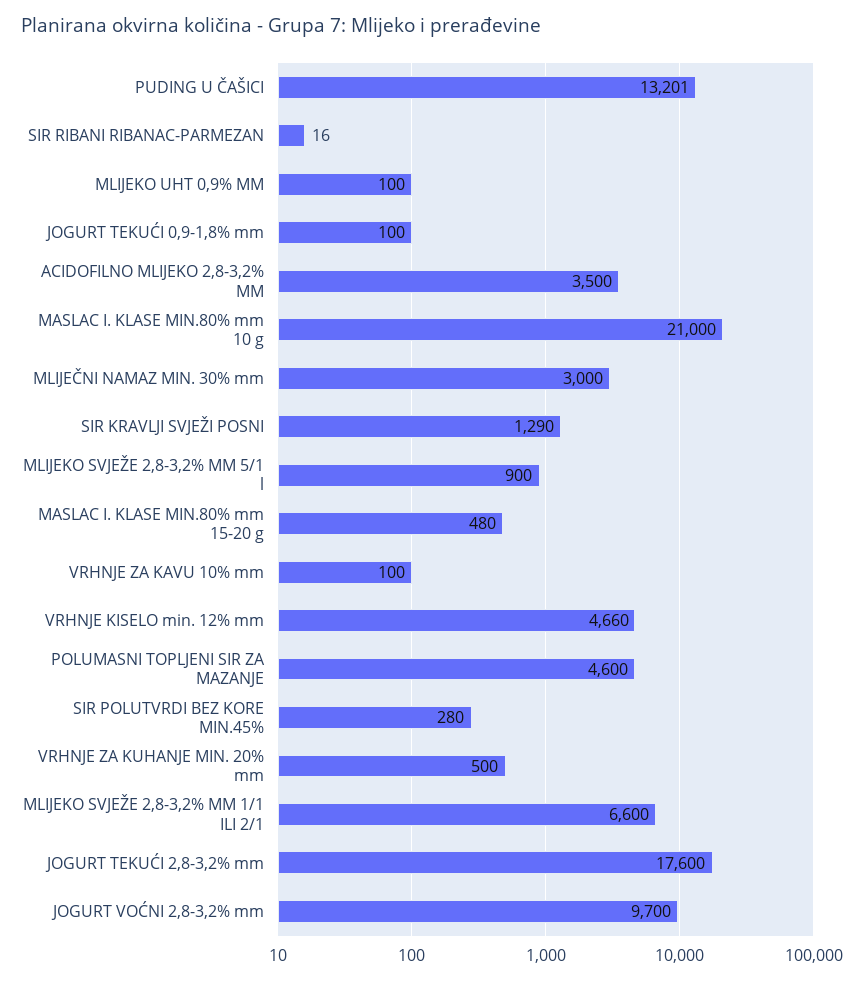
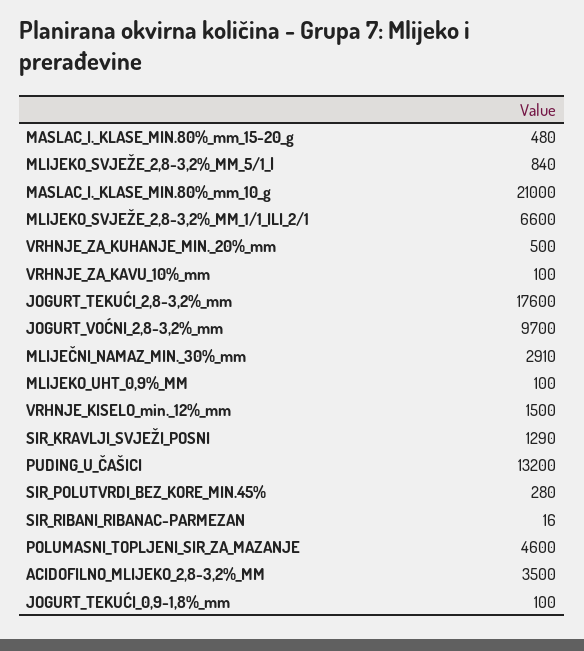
  {
-   "PUDING U ČAŠICI": 13201,
+   "PUDING U ČAŠICI": 13200,
    "SIR RIBANI RIBANAC-PARMEZAN": 16,
    "MLIJEKO UHT 0,9% MM": 100,
    "JOGURT TEKUĆI 0,9-1,8% mm": 100,
    "ACIDOFILNO MLIJEKO 2,8-3,2% MM": 3500,
    "MASLAC I. KLASE MIN.80% mm 10 g": 21000,
-   "MLIJEČNI NAMAZ MIN. 30% mm": 3000,
+   "MLIJEČNI NAMAZ MIN. 30% mm": 2910,
    "SIR KRAVLJI SVJEŽI POSNI": 1290,
-   "MLIJEKO SVJEŽE 2,8-3,2% MM 5/1 l": 900,
+   "MLIJEKO SVJEŽE 2,8-3,2% MM 5/1 l": 840,
    "MASLAC I. KLASE MIN.80% mm 15-20 g": 480,
    "VRHNJE ZA KAVU 10% mm": 100,
-   "VRHNJE KISELO min. 12% mm": 4660,
+   "VRHNJE KISELO min. 12% mm": 1500,
    "POLUMASNI TOPLJENI SIR ZA MAZANJE": 4600,
    "SIR POLUTVRDI BEZ KORE MIN.45%": 280,
    "VRHNJE ZA KUHANJE MIN. 20% mm": 500,
    "MLIJEKO SVJEŽE 2,8-3,2% MM 1/1 ILI 2/1": 6600,
    "JOGURT TEKUĆI 2,8-3,2% mm": 17600,
    "JOGURT VOĆNI 2,8-3,2% mm": 9700
  }

